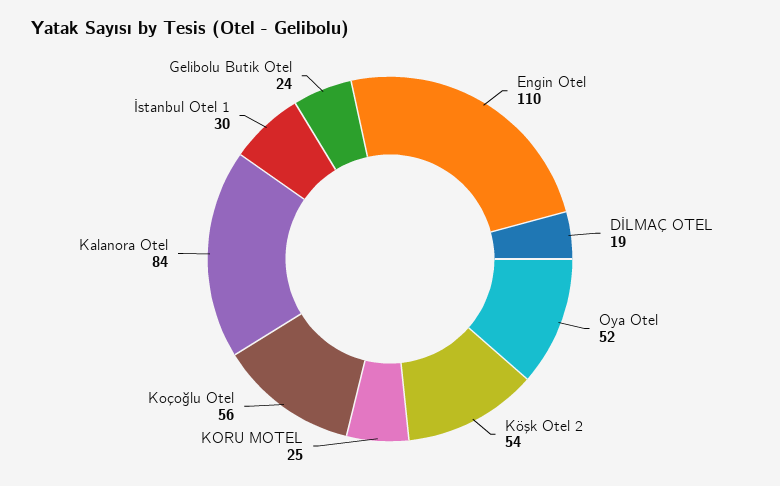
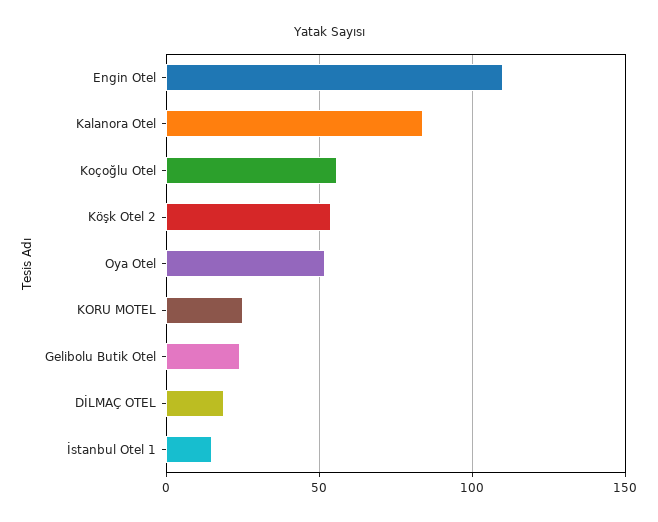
  {
    "Engin Otel": 110,
    "DİLMAÇ OTEL": 19,
    "Oya Otel": 52,
    "Köşk Otel 2": 54,
    "KORU MOTEL": 25,
    "Koçoğlu Otel": 56,
    "Kalanora Otel": 84,
-   "İstanbul Otel 1": 30,
+   "İstanbul Otel 1": 15,
    "Gelibolu Butik Otel": 24
  }

